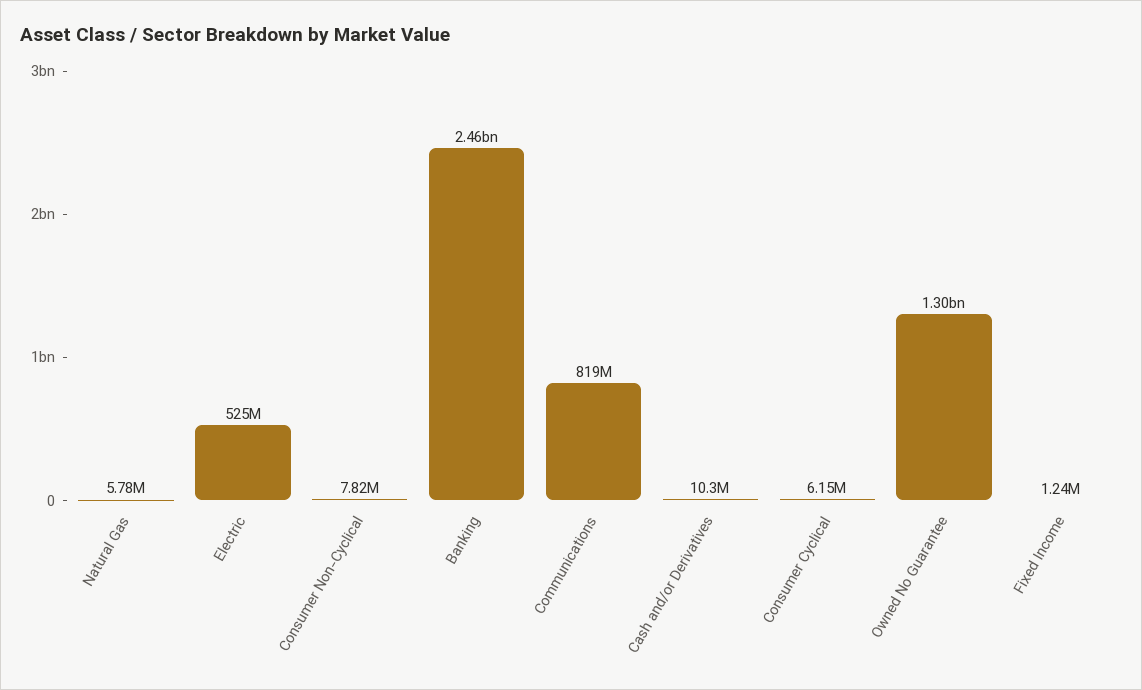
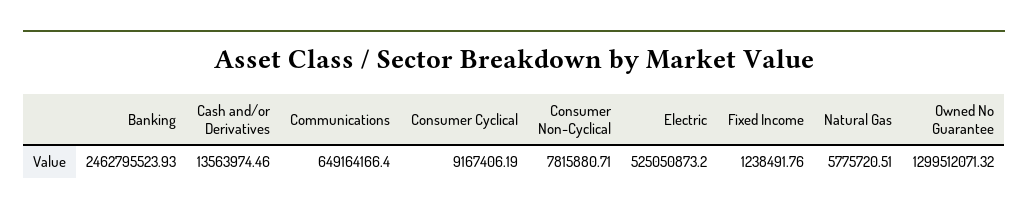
  {
    "Natural Gas": 5775720.51,
    "Electric": 525050873.2,
    "Consumer Non-Cyclical": 7815880.71,
    "Banking": 2462795523.93,
-   "Communications": 819000000,
+   "Communications": 649164166.4,
-   "Cash and/or Derivatives": 10300000,
+   "Cash and/or Derivatives": 13563974.46,
-   "Consumer Cyclical": 6150000,
+   "Consumer Cyclical": 9167406.19,
    "Owned No Guarantee": 1299512071.32,
    "Fixed Income": 1238491.76
  }

